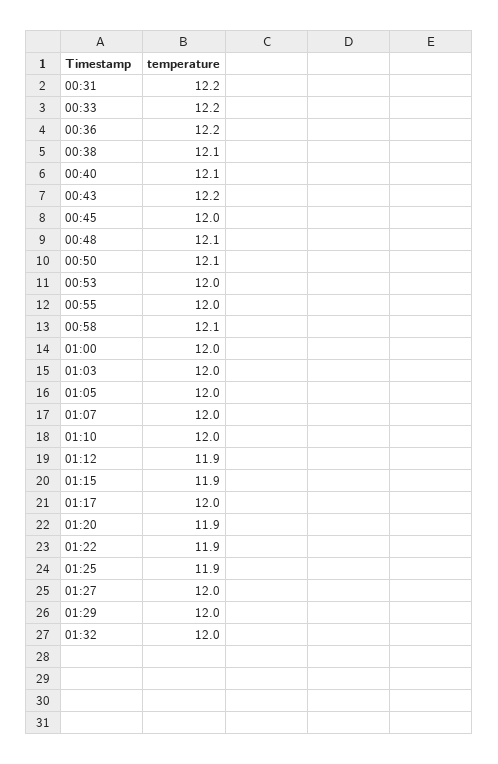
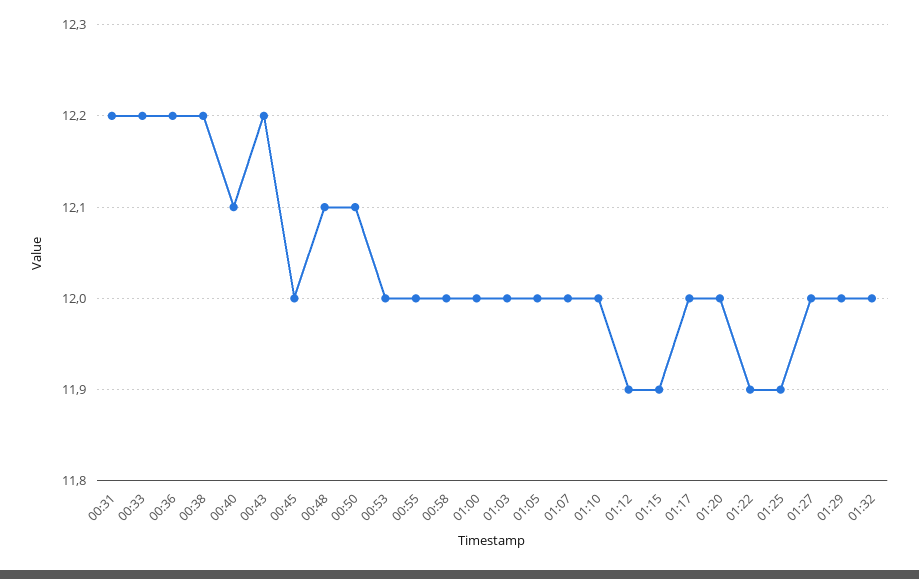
  {
    "00:31": 12.2,
    "00:33": 12.2,
    "00:36": 12.2,
-   "00:38": 12.1,
+   "00:38": 12.2,
    "00:40": 12.1,
    "00:43": 12.2,
    "00:45": 12,
    "00:48": 12.1,
    "00:50": 12.1,
    "00:53": 12,
    "00:55": 12,
-   "00:58": 12.1,
+   "00:58": 12,
    "01:00": 12,
    "01:03": 12,
    "01:05": 12,
    "01:07": 12,
    "01:10": 12,
    "01:12": 11.9,
    "01:15": 11.9,
    "01:17": 12,
-   "01:20": 11.9,
+   "01:20": 12,
    "01:22": 11.9,
    "01:25": 11.9,
    "01:27": 12,
    "01:29": 12,
    "01:32": 12
  }

